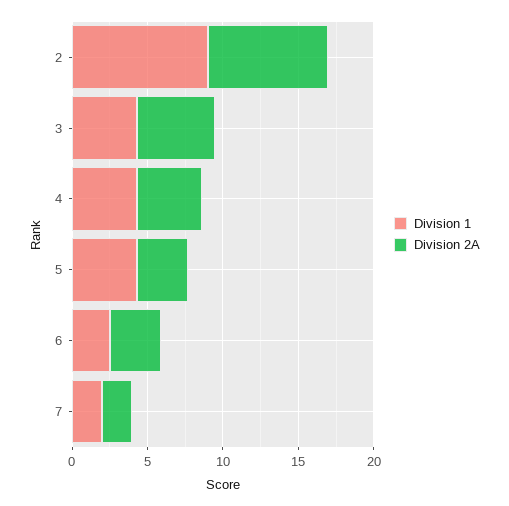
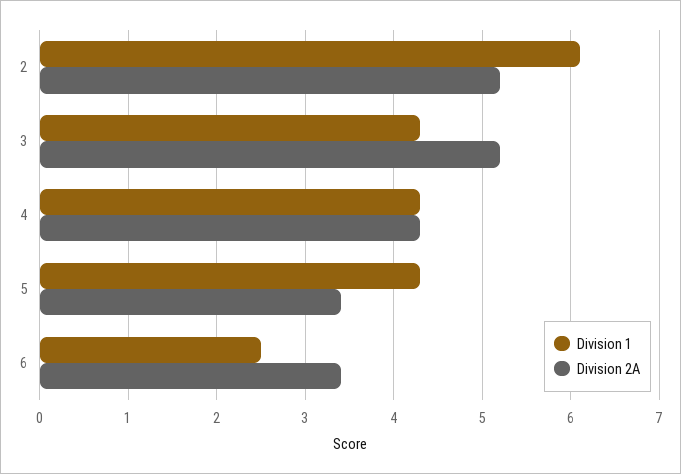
  {
    "Division 1": {
-     "2": 9,
+     "2": 6.1,
      "3": 4.3,
      "4": 4.3,
      "5": 4.3,
-     "6": 2.5,
+     "6": 2.5
-     "7": 2
    },
    "Division 2A": {
-     "2": 8,
+     "2": 5.2,
      "3": 5.2,
      "4": 4.3,
      "5": 3.4,
-     "6": 3.4,
+     "6": 3.4
-     "7": 2
    }
  }

